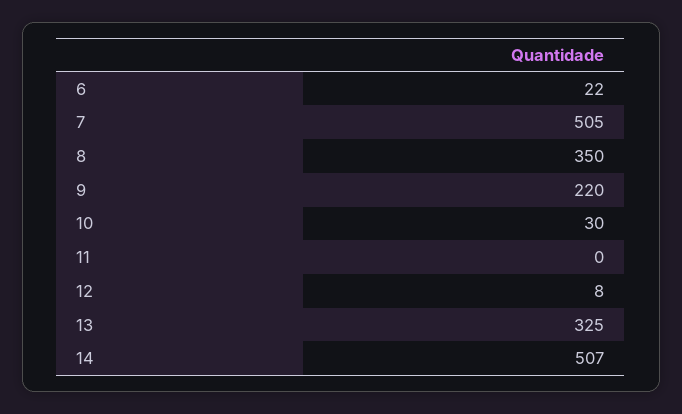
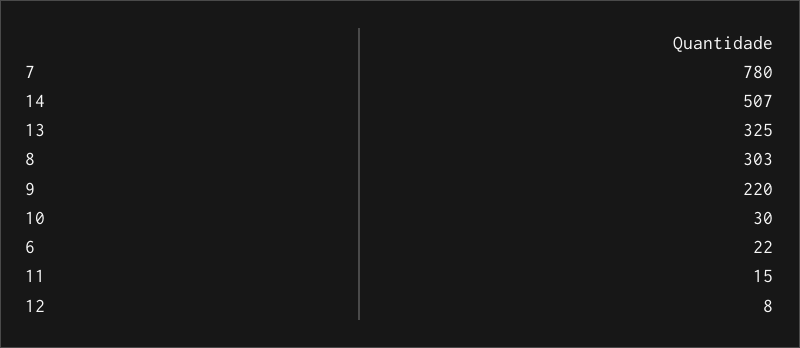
  {
    "6": 22,
-   "7": 505,
+   "7": 780,
-   "8": 350,
+   "8": 303,
    "9": 220,
    "10": 30,
-   "11": 0,
+   "11": 15,
    "12": 8,
    "13": 325,
    "14": 507
  }

